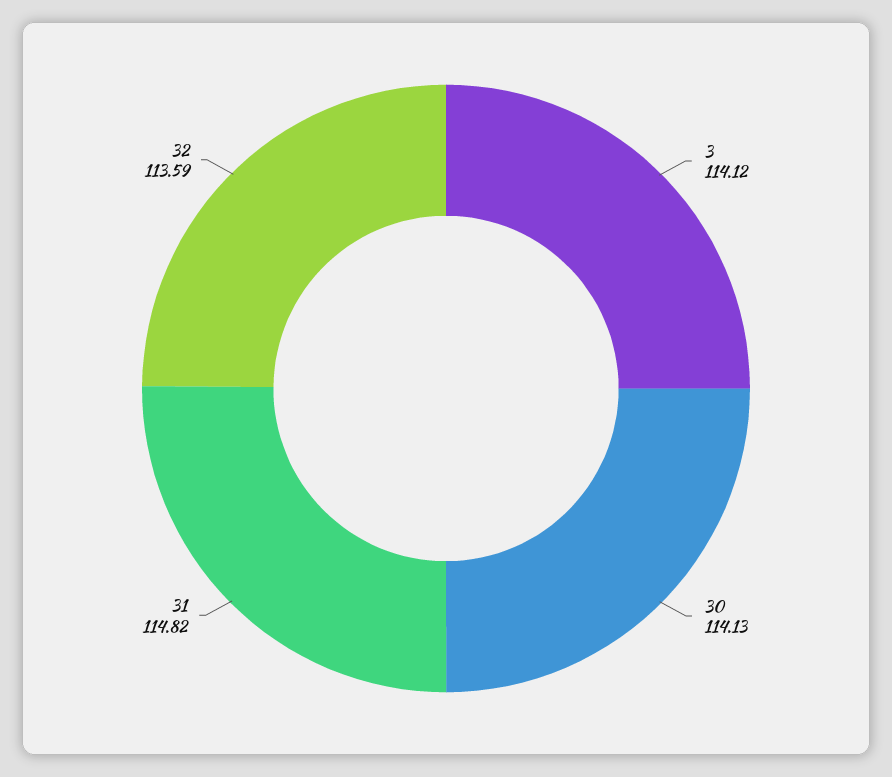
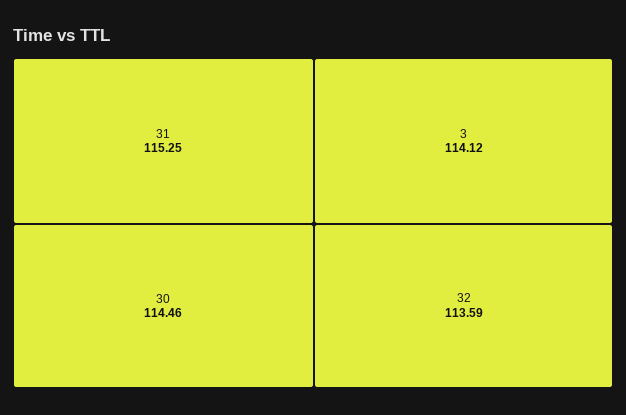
  {
    "3": 114.12,
-   "30": 114.13,
+   "30": 114.46,
-   "31": 114.82,
+   "31": 115.25,
    "32": 113.59
  }

